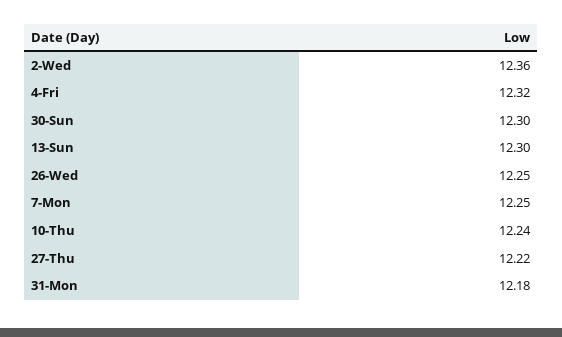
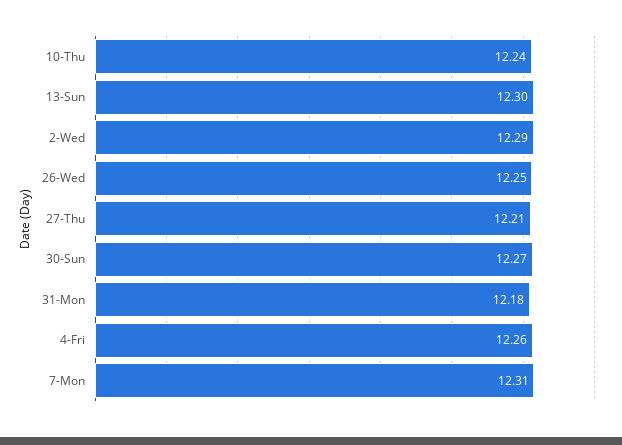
  {
-   "2-Wed": 12.36,
+   "2-Wed": 12.29,
-   "4-Fri": 12.32,
+   "4-Fri": 12.26,
-   "30-Sun": 12.3,
+   "30-Sun": 12.27,
    "13-Sun": 12.3,
    "26-Wed": 12.25,
-   "7-Mon": 12.25,
+   "7-Mon": 12.31,
    "10-Thu": 12.24,
-   "27-Thu": 12.22,
+   "27-Thu": 12.21,
    "31-Mon": 12.18
  }

